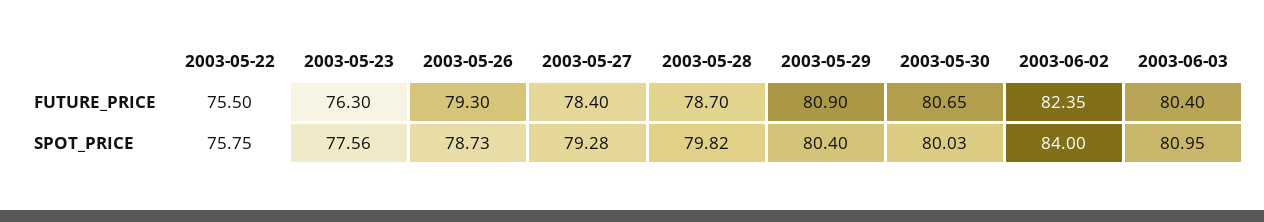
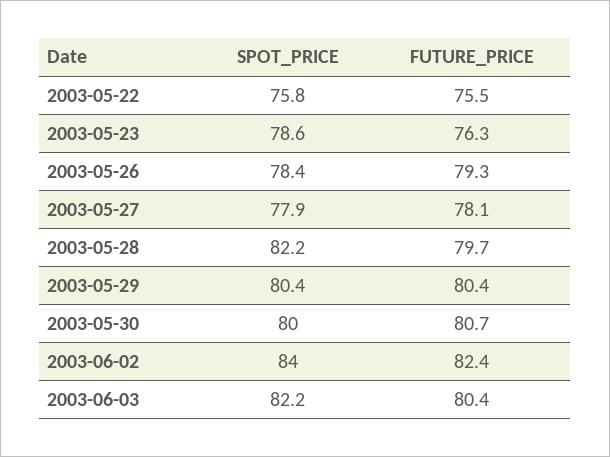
  {
    "2003-05-22": {
      "FUTURE_PRICE": 75.5,
      "SPOT_PRICE": 75.75
    },
    "2003-05-23": {
      "FUTURE_PRICE": 76.3,
-     "SPOT_PRICE": 77.56
+     "SPOT_PRICE": 78.6
    },
    "2003-05-26": {
      "FUTURE_PRICE": 79.3,
-     "SPOT_PRICE": 78.73
+     "SPOT_PRICE": 78.4
    },
    "2003-05-27": {
-     "FUTURE_PRICE": 78.4,
+     "FUTURE_PRICE": 78.1,
-     "SPOT_PRICE": 79.28
+     "SPOT_PRICE": 77.9
    },
    "2003-05-28": {
-     "FUTURE_PRICE": 78.7,
+     "FUTURE_PRICE": 79.7,
-     "SPOT_PRICE": 79.82
+     "SPOT_PRICE": 82.2
    },
    "2003-05-29": {
-     "FUTURE_PRICE": 80.9,
+     "FUTURE_PRICE": 80.4,
      "SPOT_PRICE": 80.4
    },
    "2003-05-30": {
      "FUTURE_PRICE": 80.65,
      "SPOT_PRICE": 80.03
    },
    "2003-06-02": {
      "FUTURE_PRICE": 82.35,
      "SPOT_PRICE": 84
    },
    "2003-06-03": {
      "FUTURE_PRICE": 80.4,
-     "SPOT_PRICE": 80.95
+     "SPOT_PRICE": 82.2
    }
  }

